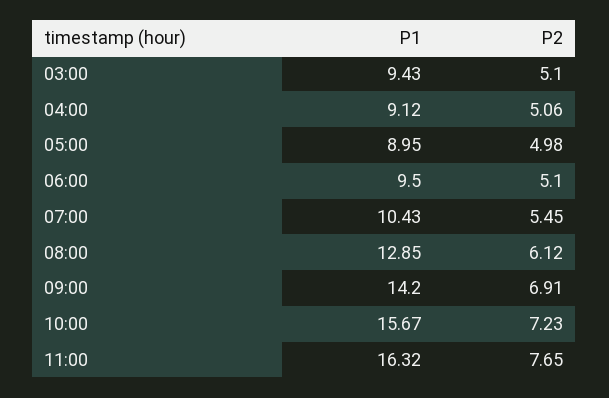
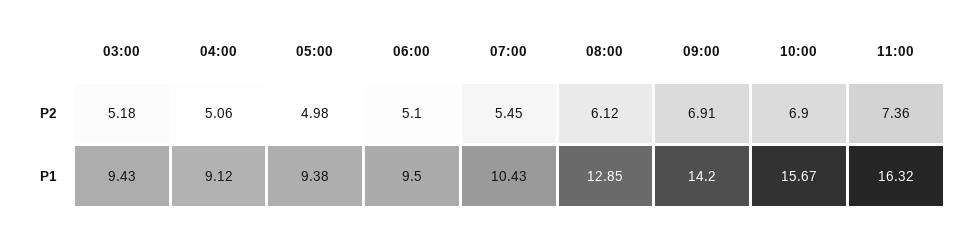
  {
    "P1": {
      "03:00": 9.43,
      "04:00": 9.12,
-     "05:00": 8.95,
+     "05:00": 9.38,
      "06:00": 9.5,
      "07:00": 10.43,
      "08:00": 12.85,
      "09:00": 14.2,
      "10:00": 15.67,
      "11:00": 16.32
    },
    "P2": {
-     "03:00": 5.1,
+     "03:00": 5.18,
      "04:00": 5.06,
      "05:00": 4.98,
      "06:00": 5.1,
      "07:00": 5.45,
      "08:00": 6.12,
      "09:00": 6.91,
-     "10:00": 7.23,
+     "10:00": 6.9,
-     "11:00": 7.65
+     "11:00": 7.36
    }
  }

